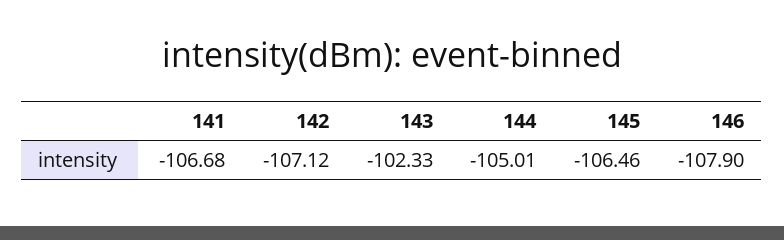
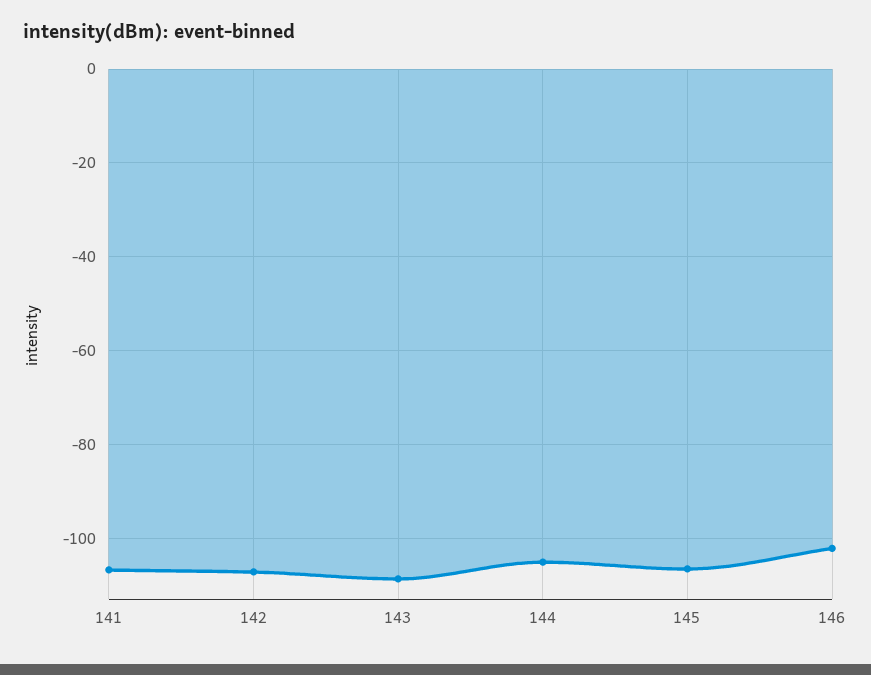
  {
    "141": -106.68,
    "142": -107.12,
-   "143": -102.33,
+   "143": -108,
    "144": -105.01,
    "145": -106.46,
-   "146": -107.9
+   "146": -102
  }

